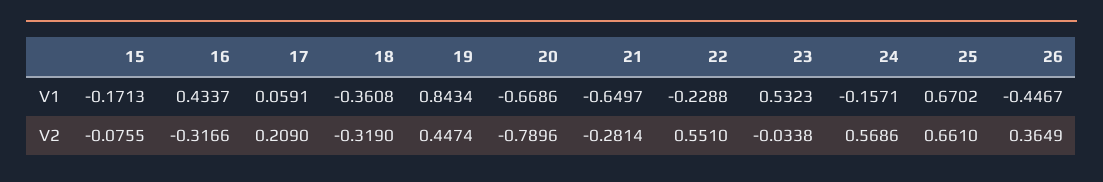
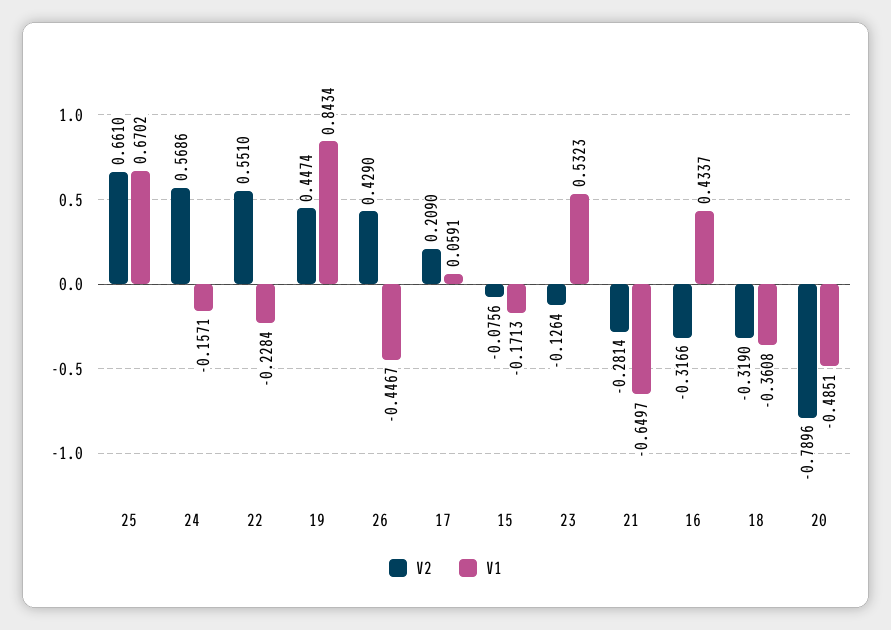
  {
    "V1": {
      "15": -0.1713,
      "16": 0.4337,
      "17": 0.0591,
      "18": -0.3608,
      "19": 0.8434,
-     "20": -0.6686,
+     "20": -0.4851,
      "21": -0.6497,
-     "22": -0.2288,
+     "22": -0.2284,
      "23": 0.5323,
      "24": -0.1571,
      "25": 0.6702,
      "26": -0.4467
    },
    "V2": {
-     "15": -0.0755,
+     "15": -0.0756,
      "16": -0.3166,
      "17": 0.209,
      "18": -0.319,
      "19": 0.4474,
      "20": -0.7896,
      "21": -0.2814,
      "22": 0.551,
-     "23": -0.0338,
+     "23": -0.1264,
      "24": 0.5686,
      "25": 0.661,
-     "26": 0.3649
+     "26": 0.429
    }
  }

